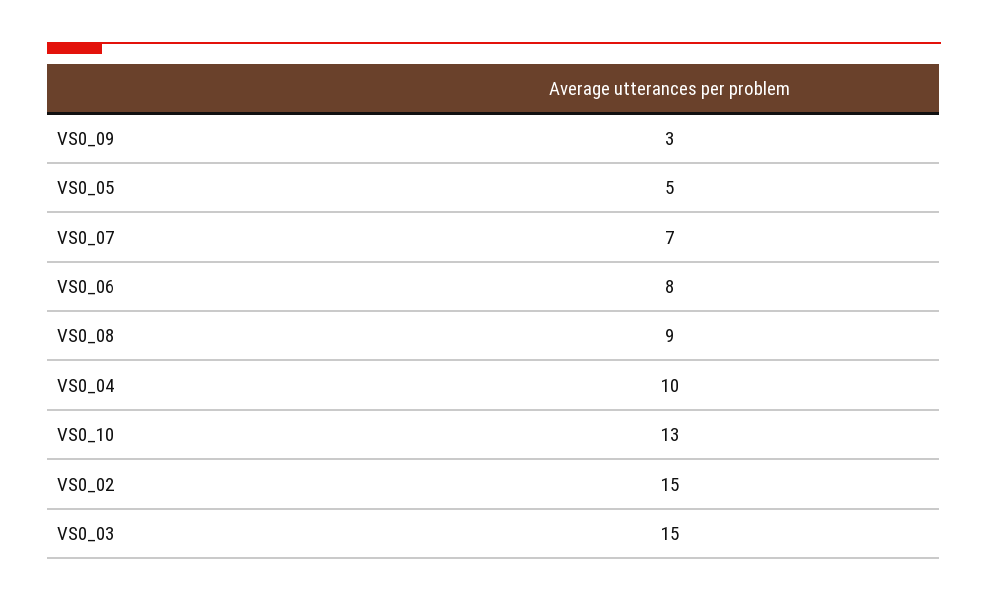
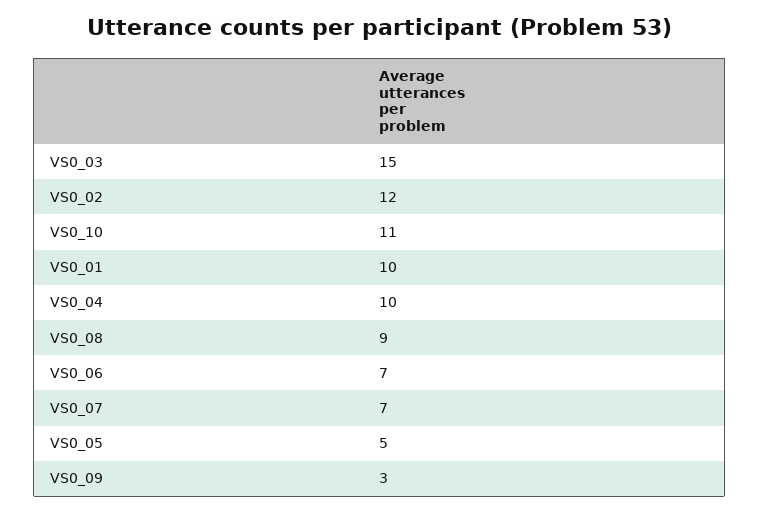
  {
    "VS0_09": 3,
    "VS0_05": 5,
    "VS0_07": 7,
-   "VS0_06": 8,
+   "VS0_06": 7,
    "VS0_08": 9,
    "VS0_04": 10,
-   "VS0_10": 13,
+   "VS0_10": 11,
-   "VS0_02": 15,
+   "VS0_02": 12,
-   "VS0_03": 15
+   "VS0_03": 15,
+   "VS0_01": 10
  }

